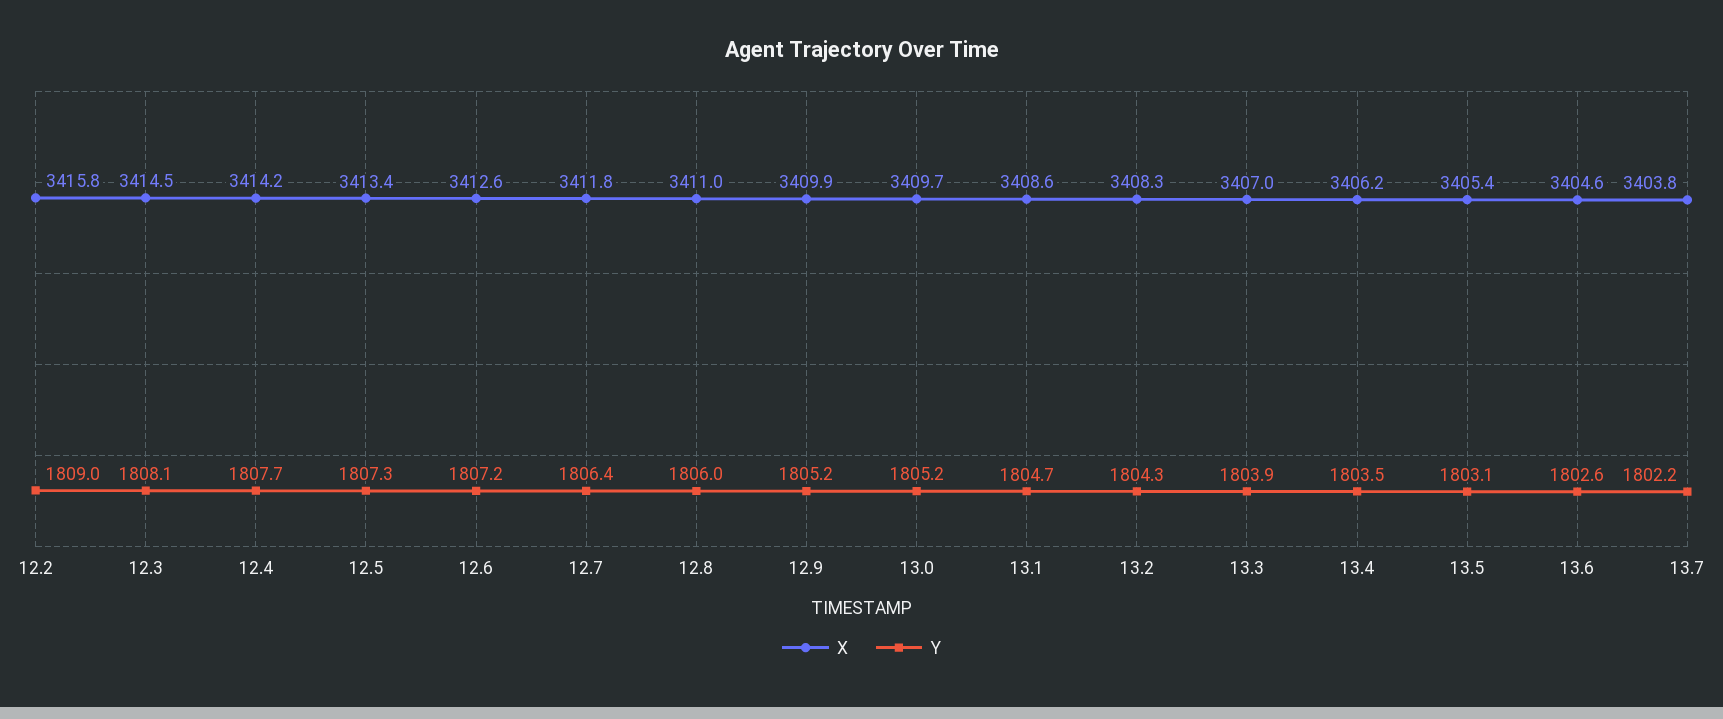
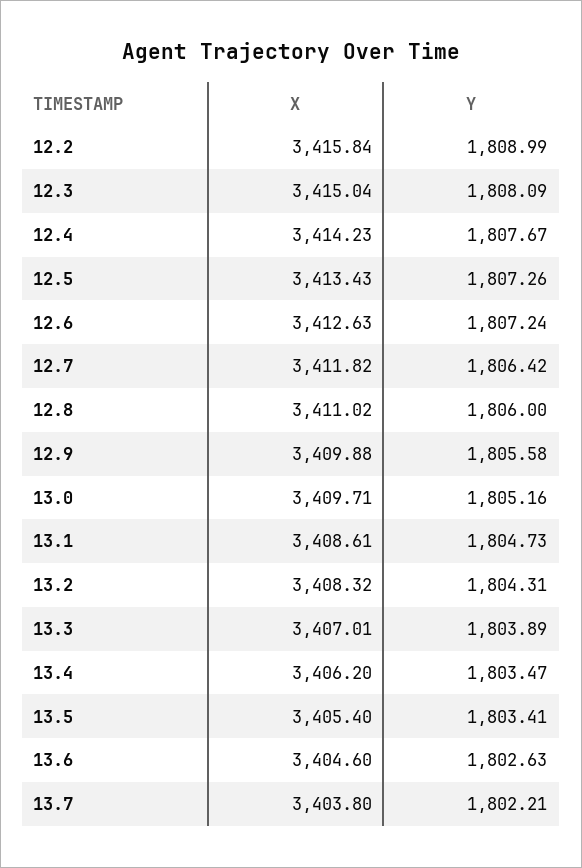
  {
    "X": {
      "12.2": 3415.84,
-     "12.3": 3414.5,
+     "12.3": 3415.04,
      "12.4": 3414.23,
      "12.5": 3413.43,
      "12.6": 3412.63,
      "12.7": 3411.82,
      "12.8": 3411.02,
      "12.9": 3409.88,
      "13.0": 3409.71,
      "13.1": 3408.61,
      "13.2": 3408.32,
      "13.3": 3407.01,
      "13.4": 3406.2,
      "13.5": 3405.4,
      "13.6": 3404.6,
      "13.7": 3403.8
    },
    "Y": {
      "12.2": 1808.99,
      "12.3": 1808.09,
      "12.4": 1807.67,
      "12.5": 1807.26,
      "12.6": 1807.24,
      "12.7": 1806.42,
      "12.8": 1806,
-     "12.9": 1805.2,
+     "12.9": 1805.58,
      "13.0": 1805.16,
      "13.1": 1804.73,
      "13.2": 1804.31,
      "13.3": 1803.89,
      "13.4": 1803.47,
-     "13.5": 1803.1,
+     "13.5": 1803.41,
      "13.6": 1802.63,
      "13.7": 1802.21
    }
  }

